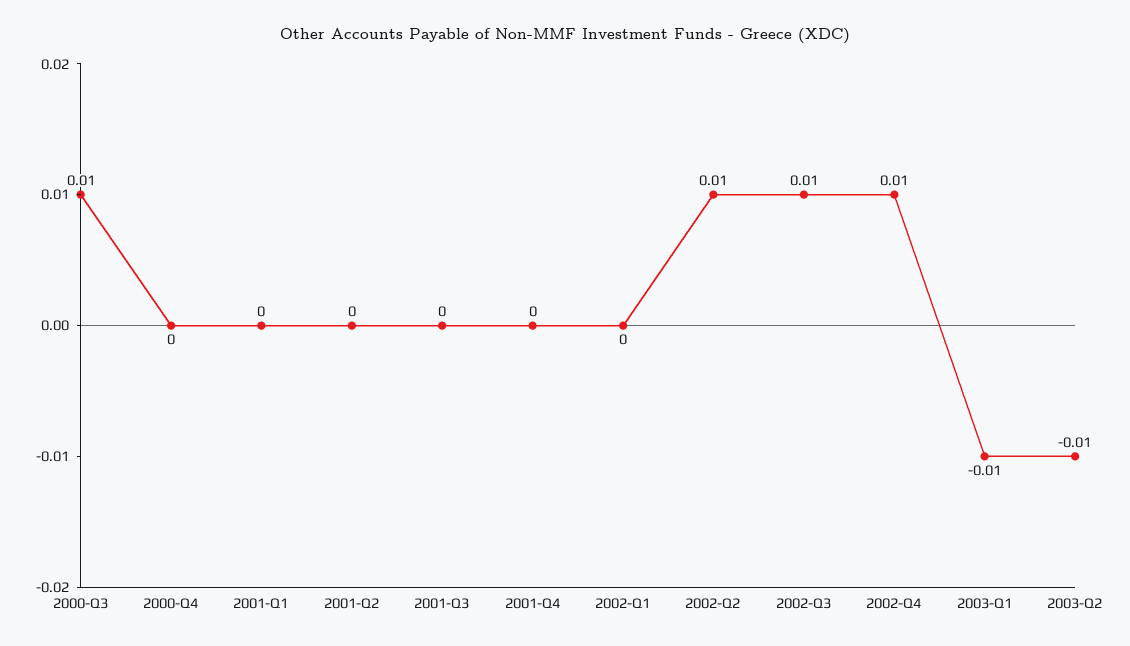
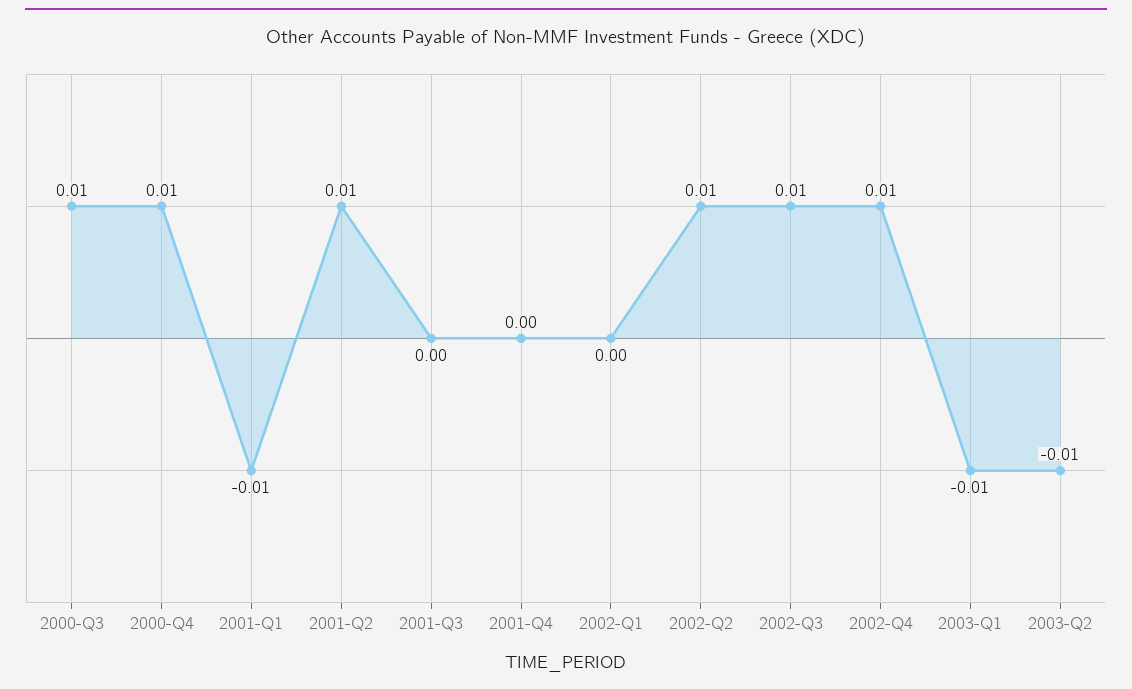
  {
    "2000-Q3": 0.01,
-   "2000-Q4": 0,
+   "2000-Q4": 0.01,
-   "2001-Q1": 0,
+   "2001-Q1": -0.01,
-   "2001-Q2": 0,
+   "2001-Q2": 0.01,
    "2001-Q3": 0,
    "2001-Q4": 0,
    "2002-Q1": 0,
    "2002-Q2": 0.01,
    "2002-Q3": 0.01,
    "2002-Q4": 0.01,
    "2003-Q1": -0.01,
    "2003-Q2": -0.01
  }

